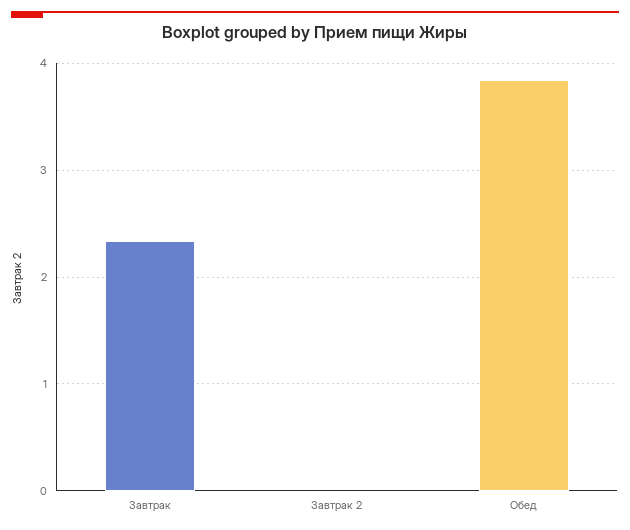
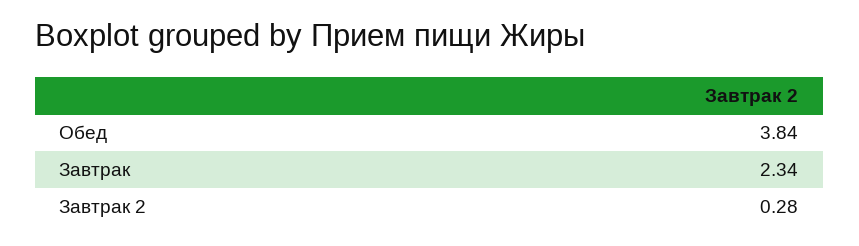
  {
    "Завтрак": 2.34,
-   "Завтрак 2": 0,
+   "Завтрак 2": 0.28,
    "Обед": 3.84
  }

